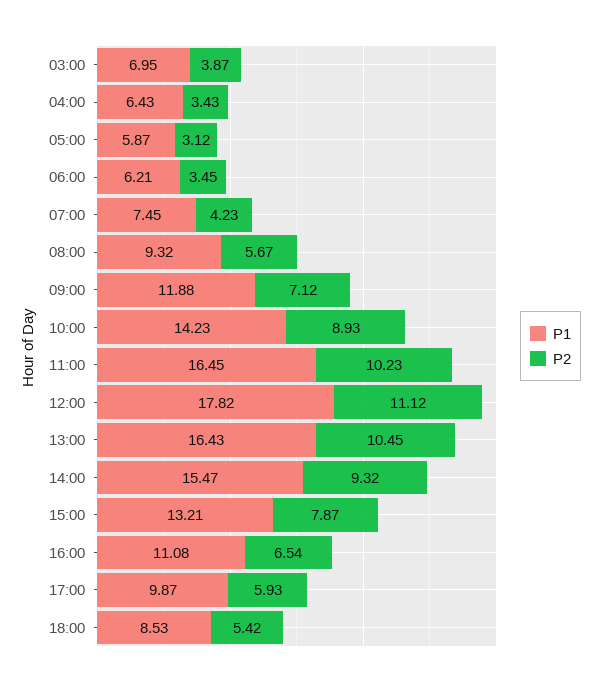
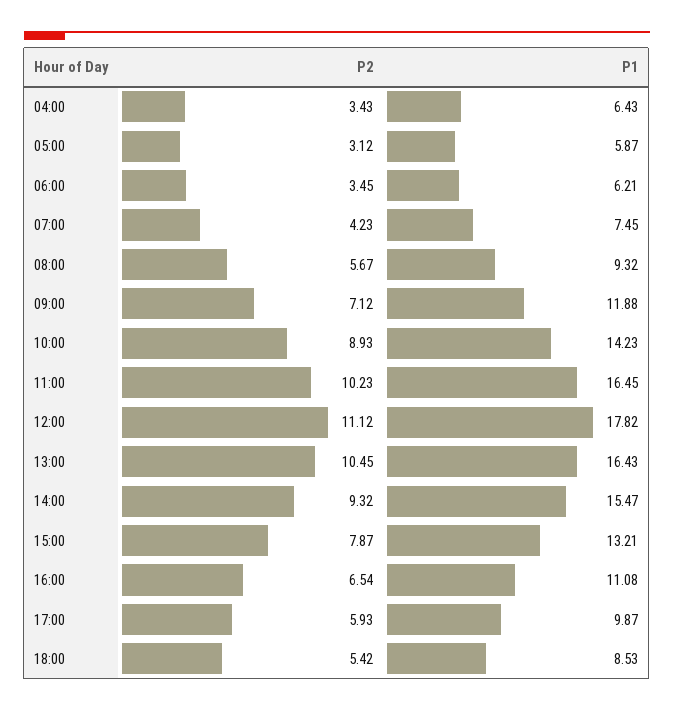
  {
    "P1": {
-     "03:00": 6.95,
      "04:00": 6.43,
      "05:00": 5.87,
      "06:00": 6.21,
      "07:00": 7.45,
      "08:00": 9.32,
      "09:00": 11.88,
      "10:00": 14.23,
      "11:00": 16.45,
      "12:00": 17.82,
      "13:00": 16.43,
      "14:00": 15.47,
      "15:00": 13.21,
      "16:00": 11.08,
      "17:00": 9.87,
      "18:00": 8.53
    },
    "P2": {
-     "03:00": 3.87,
      "04:00": 3.43,
      "05:00": 3.12,
      "06:00": 3.45,
      "07:00": 4.23,
      "08:00": 5.67,
      "09:00": 7.12,
      "10:00": 8.93,
      "11:00": 10.23,
      "12:00": 11.12,
      "13:00": 10.45,
      "14:00": 9.32,
      "15:00": 7.87,
      "16:00": 6.54,
      "17:00": 5.93,
      "18:00": 5.42
    }
  }

